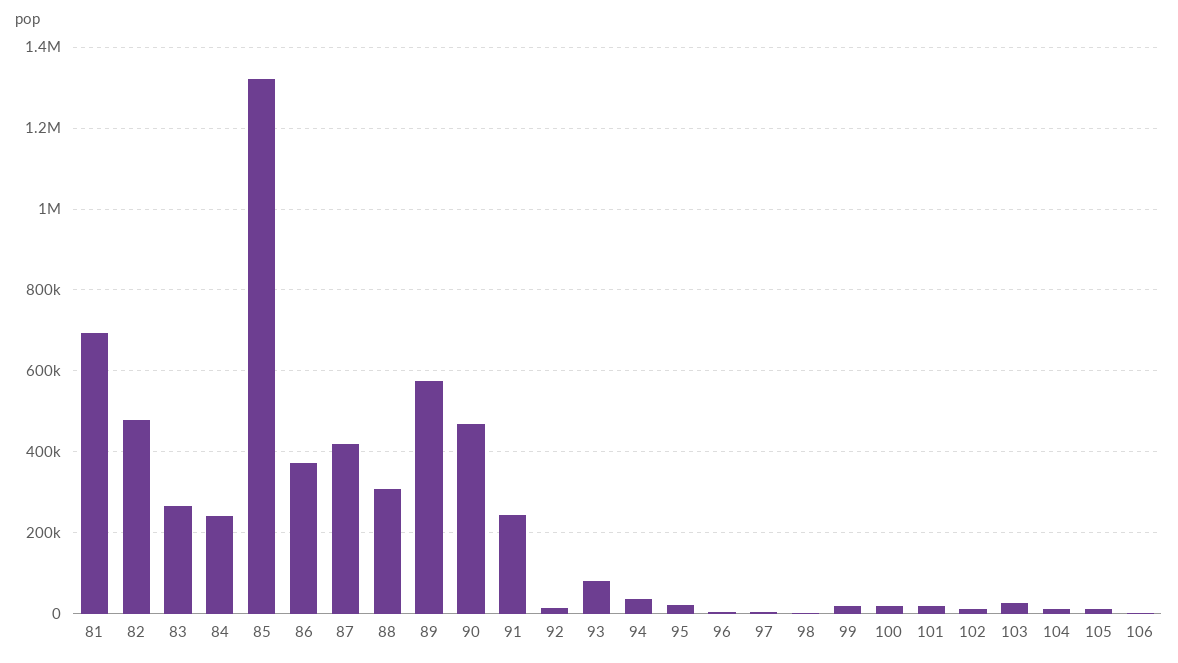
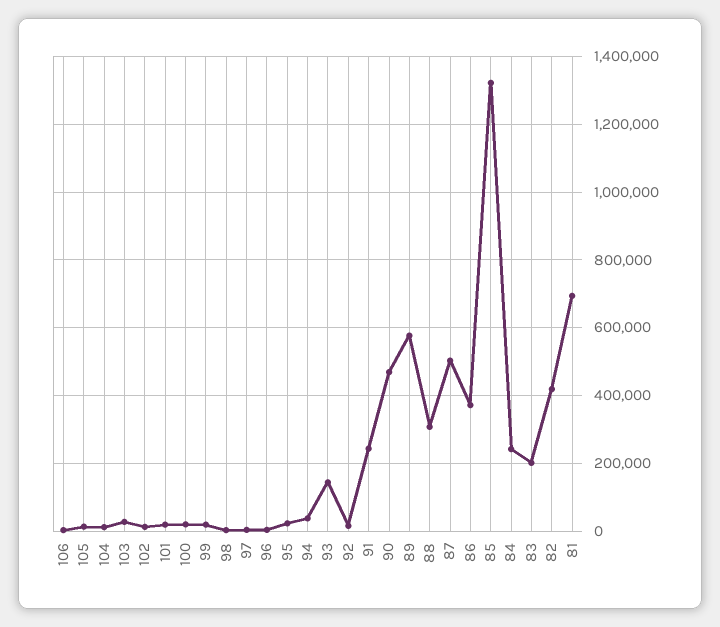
  {
    "81": 700000,
-   "82": 480000,
+   "82": 420000,
-   "83": 260000,
+   "83": 200000,
    "84": 240000,
    "85": 1320000,
    "86": 380000,
-   "87": 420000,
+   "87": 500000,
    "88": 300000,
    "89": 580000,
    "90": 460000,
    "91": 240000,
    "92": 20000,
-   "93": 80000,
+   "93": 140000,
    "94": 40000,
    "95": 20000,
    "96": 0,
    "97": 0,
    "98": 0,
    "99": 20000,
    "100": 20000,
    "101": 20000,
    "102": 20000,
    "103": 20000,
    "104": 20000,
    "105": 20000,
    "106": 0
  }

